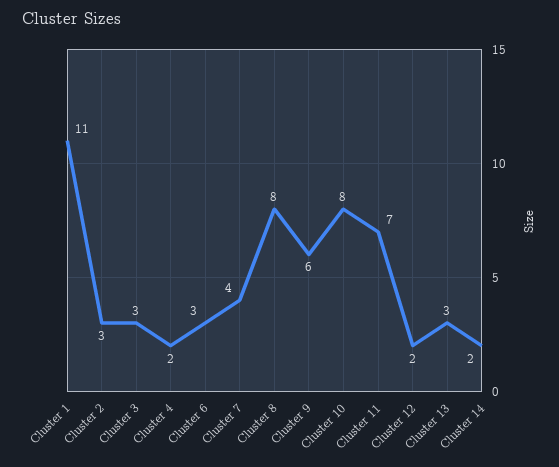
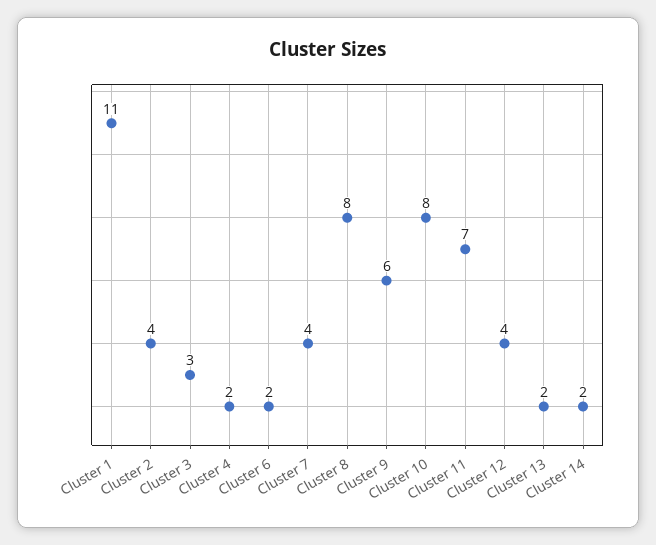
  {
    "Cluster 1": 11,
-   "Cluster 2": 3,
+   "Cluster 2": 4,
    "Cluster 3": 3,
    "Cluster 4": 2,
-   "Cluster 6": 3,
+   "Cluster 6": 2,
    "Cluster 7": 4,
    "Cluster 8": 8,
    "Cluster 9": 6,
    "Cluster 10": 8,
    "Cluster 11": 7,
-   "Cluster 12": 2,
+   "Cluster 12": 4,
-   "Cluster 13": 3,
+   "Cluster 13": 2,
    "Cluster 14": 2
  }

